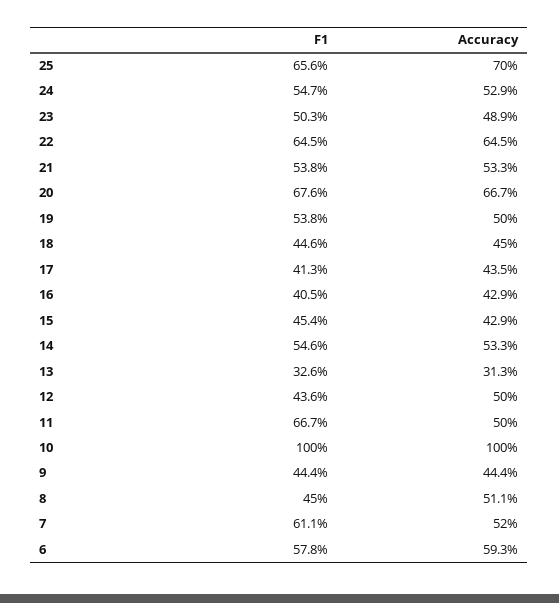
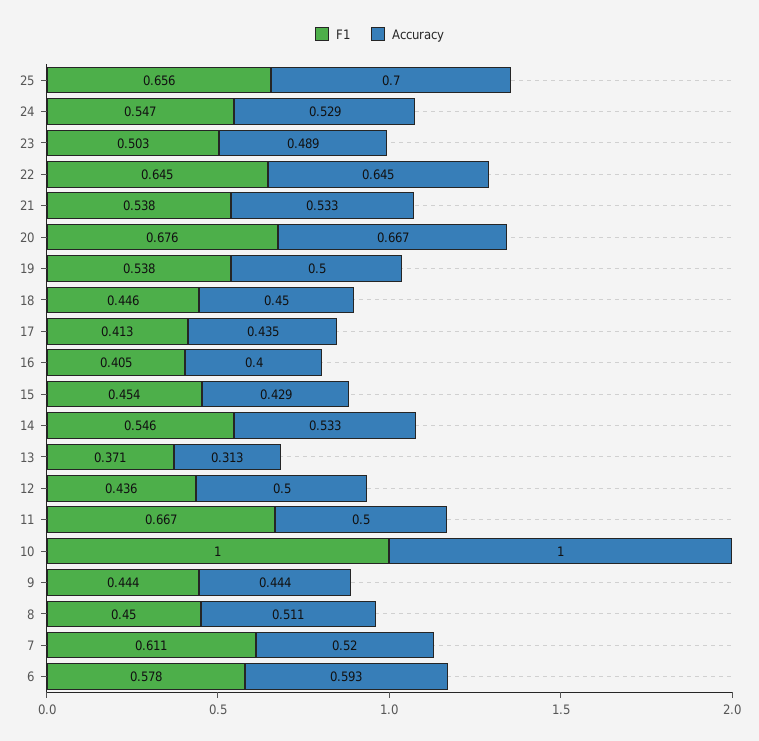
  {
    "F1": {
      "25": 0.656,
      "24": 0.547,
      "23": 0.503,
      "22": 0.645,
      "21": 0.538,
      "20": 0.676,
      "19": 0.538,
      "18": 0.446,
      "17": 0.413,
      "16": 0.405,
      "15": 0.454,
      "14": 0.546,
-     "13": 0.326,
+     "13": 0.371,
      "12": 0.436,
      "11": 0.667,
      "10": 1,
      "9": 0.444,
      "8": 0.45,
      "7": 0.611,
      "6": 0.578
    },
    "Accuracy": {
      "25": 0.7,
      "24": 0.529,
      "23": 0.489,
      "22": 0.645,
      "21": 0.533,
      "20": 0.667,
      "19": 0.5,
      "18": 0.45,
      "17": 0.435,
-     "16": 0.429,
+     "16": 0.4,
      "15": 0.429,
      "14": 0.533,
      "13": 0.313,
      "12": 0.5,
      "11": 0.5,
      "10": 1,
      "9": 0.444,
      "8": 0.511,
      "7": 0.52,
      "6": 0.593
    }
  }

